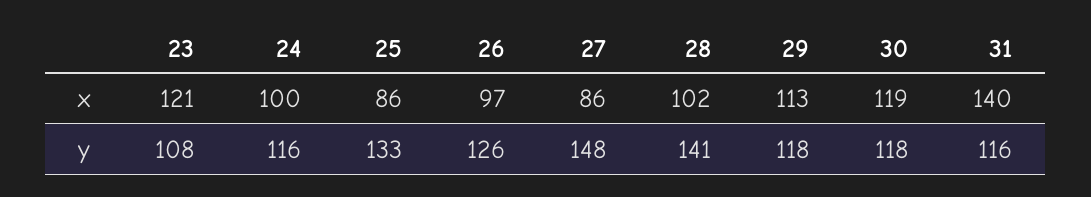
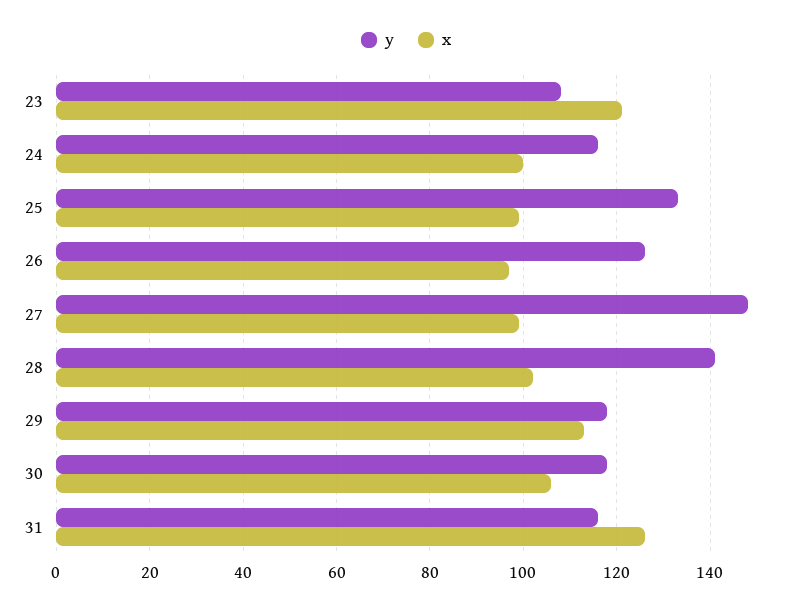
  {
    "x": {
      "23": 121,
      "24": 100,
-     "25": 86,
+     "25": 100,
      "26": 97,
-     "27": 86,
+     "27": 100,
      "28": 102,
      "29": 113,
-     "30": 119,
+     "30": 105,
-     "31": 140
+     "31": 125
    },
    "y": {
      "23": 108,
      "24": 116,
      "25": 133,
      "26": 126,
      "27": 148,
      "28": 141,
      "29": 118,
      "30": 118,
      "31": 116
    }
  }

